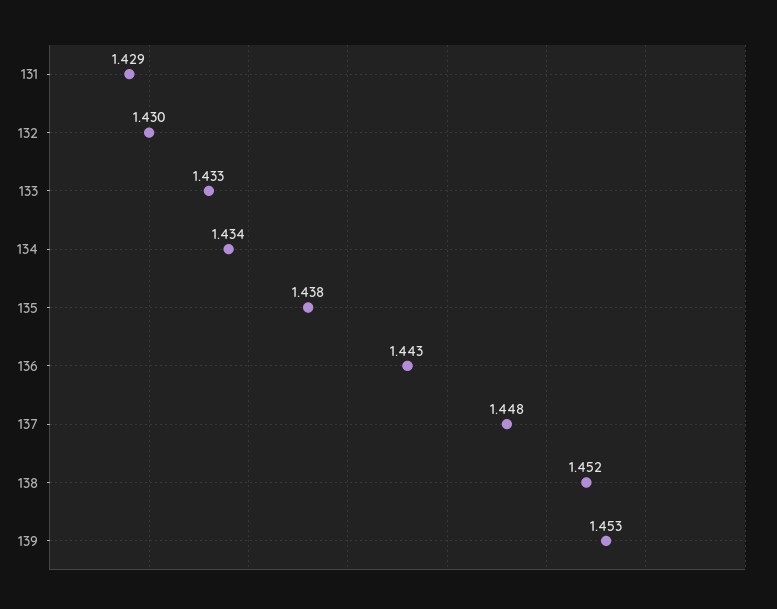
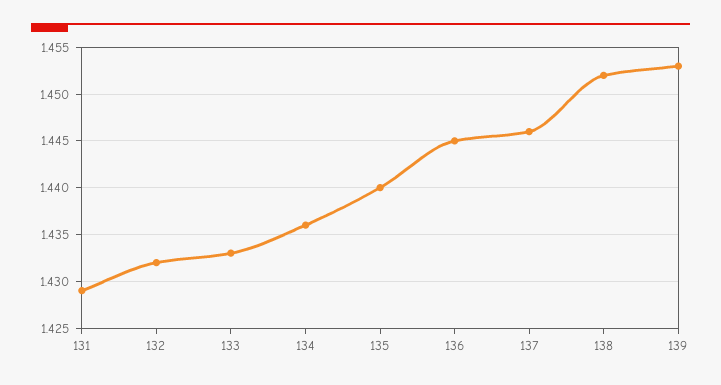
  {
    "131": 1.429,
-   "132": 1.43,
+   "132": 1.432,
    "133": 1.433,
-   "134": 1.434,
+   "134": 1.436,
-   "135": 1.438,
+   "135": 1.44,
-   "136": 1.443,
+   "136": 1.445,
-   "137": 1.448,
+   "137": 1.446,
    "138": 1.452,
    "139": 1.453
  }

